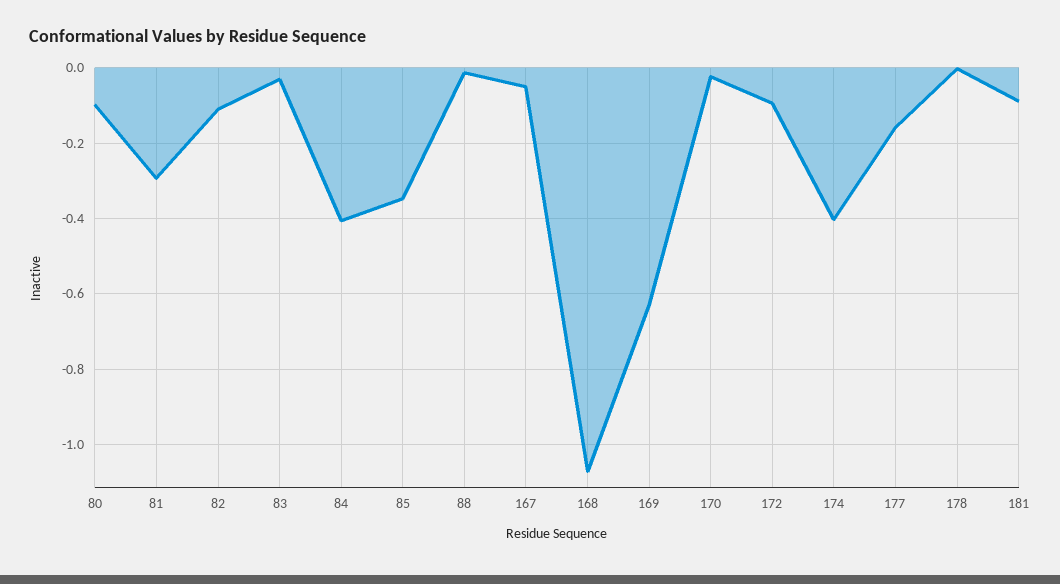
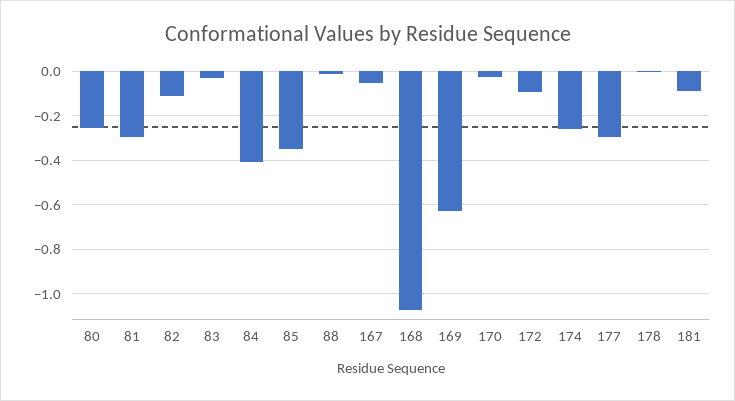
  {
-   "80": -0.1,
+   "80": -0.25,
    "81": -0.3,
    "82": -0.12,
    "83": -0.04,
    "84": -0.4,
    "85": -0.34,
    "88": -0.02,
    "167": -0.06,
    "168": -1.08,
    "169": -0.62,
    "170": -0.02,
    "172": -0.1,
-   "174": -0.4,
+   "174": -0.25,
-   "177": -0.16,
+   "177": -0.3,
    "178": 0,
    "181": -0.08
  }

